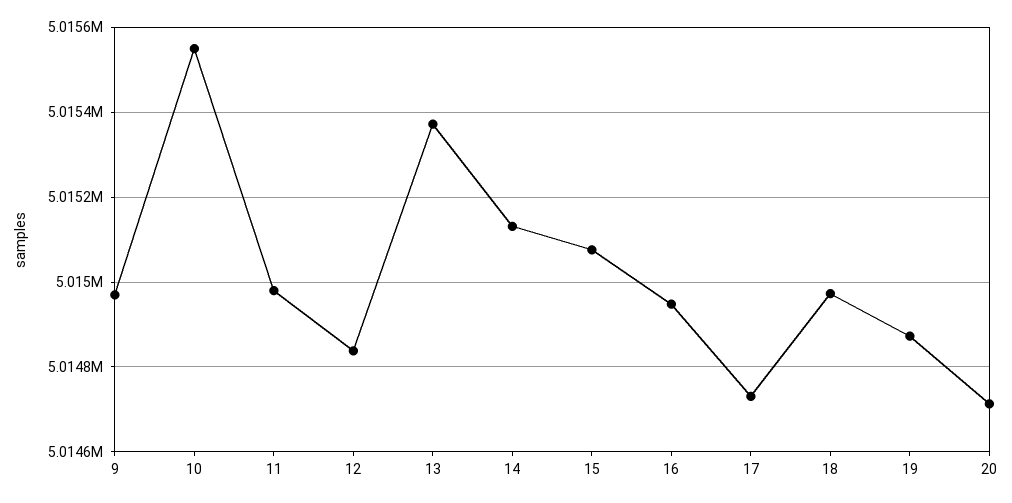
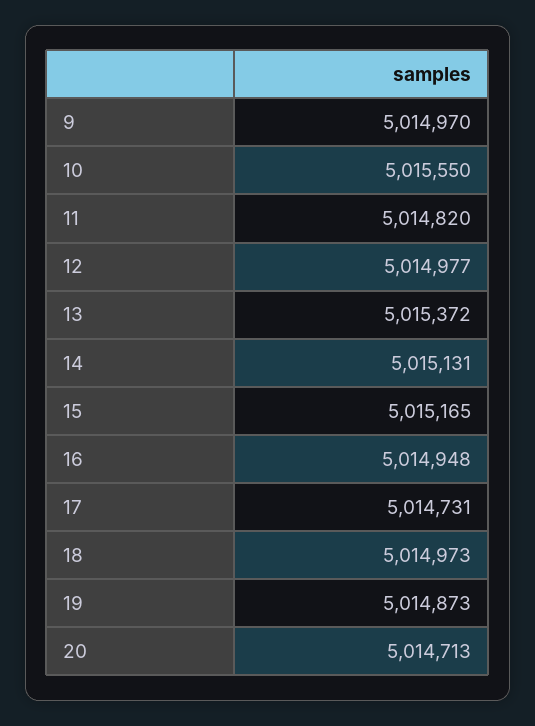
  {
    "9": 5014970,
    "10": 5015550,
-   "11": 5014980,
+   "11": 5014820,
-   "12": 5014840,
+   "12": 5014977,
    "13": 5015372,
    "14": 5015131,
-   "15": 5015080,
+   "15": 5015165,
    "16": 5014948,
    "17": 5014731,
    "18": 5014973,
    "19": 5014873,
    "20": 5014713
  }

